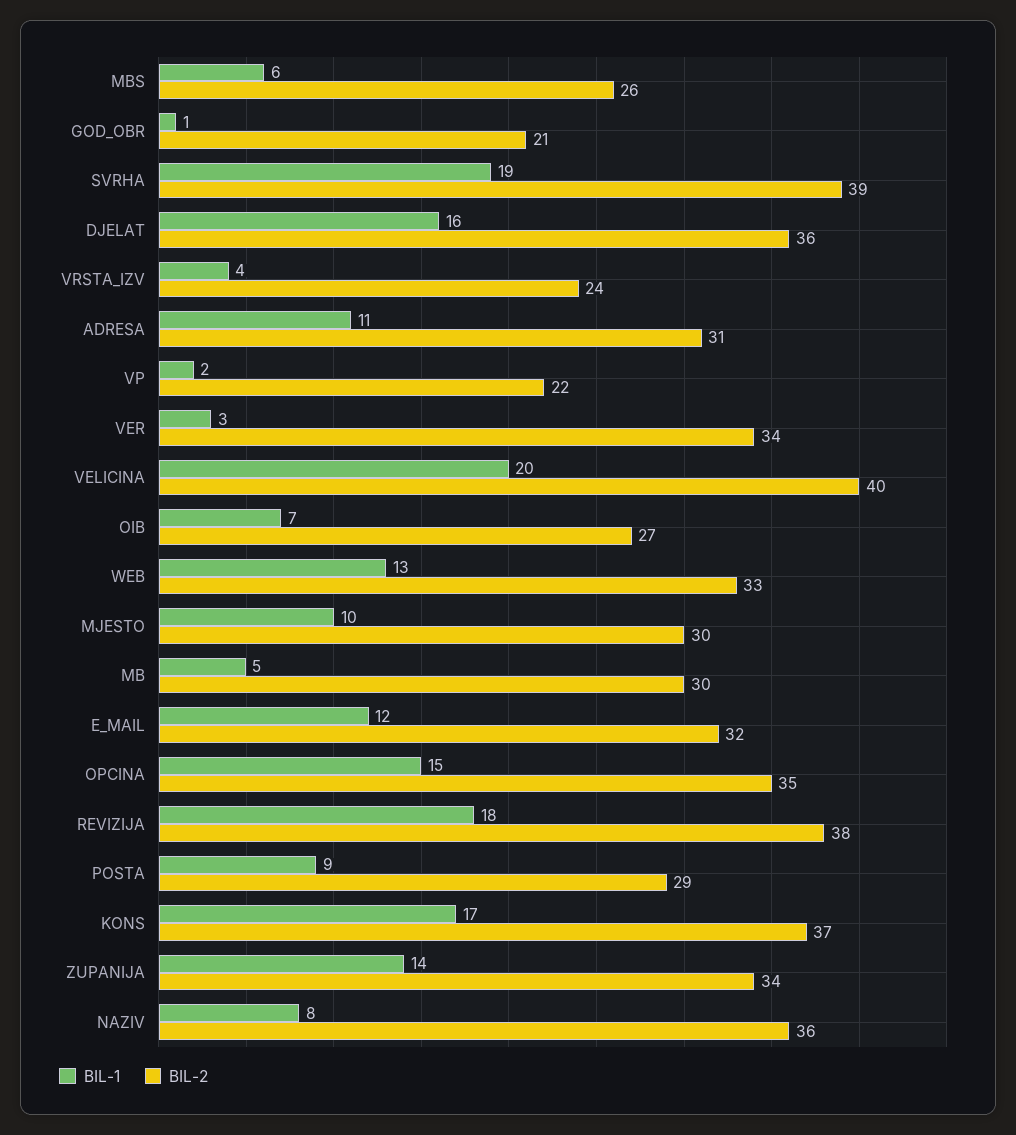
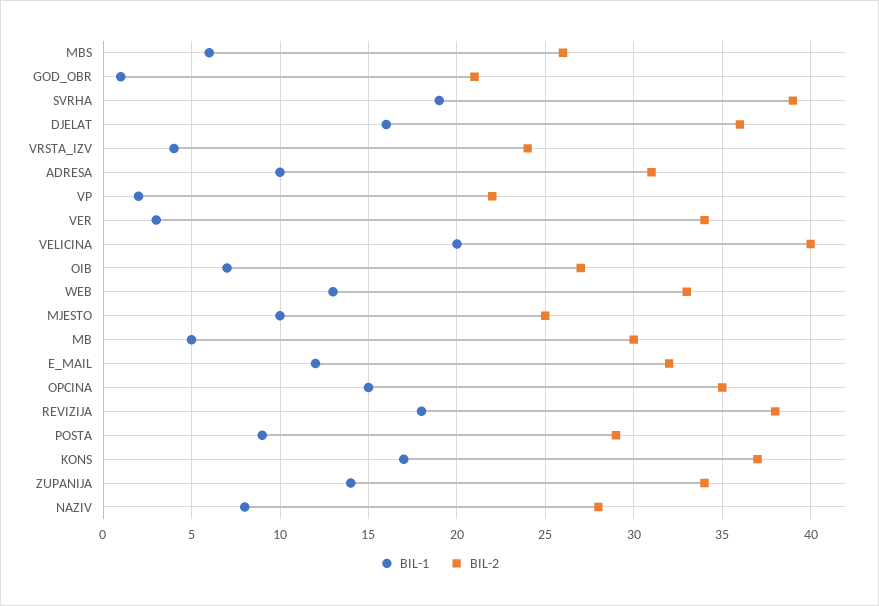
  {
    "BIL-1": {
      "MBS": 6,
      "GOD_OBR": 1,
      "SVRHA": 19,
      "DJELAT": 16,
      "VRSTA_IZV": 4,
-     "ADRESA": 11,
+     "ADRESA": 10,
      "VP": 2,
      "VER": 3,
      "VELICINA": 20,
      "OIB": 7,
      "WEB": 13,
      "MJESTO": 10,
      "MB": 5,
      "E_MAIL": 12,
      "OPCINA": 15,
      "REVIZIJA": 18,
      "POSTA": 9,
      "KONS": 17,
      "ZUPANIJA": 14,
      "NAZIV": 8
    },
    "BIL-2": {
      "MBS": 26,
      "GOD_OBR": 21,
      "SVRHA": 39,
      "DJELAT": 36,
      "VRSTA_IZV": 24,
      "ADRESA": 31,
      "VP": 22,
      "VER": 34,
      "VELICINA": 40,
      "OIB": 27,
      "WEB": 33,
-     "MJESTO": 30,
+     "MJESTO": 25,
      "MB": 30,
      "E_MAIL": 32,
      "OPCINA": 35,
      "REVIZIJA": 38,
      "POSTA": 29,
      "KONS": 37,
      "ZUPANIJA": 34,
-     "NAZIV": 36
+     "NAZIV": 28
    }
  }

